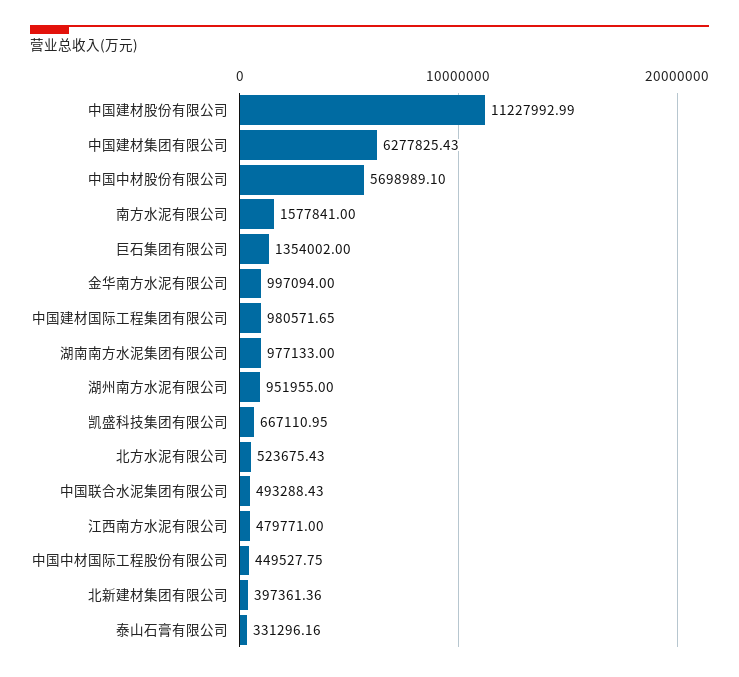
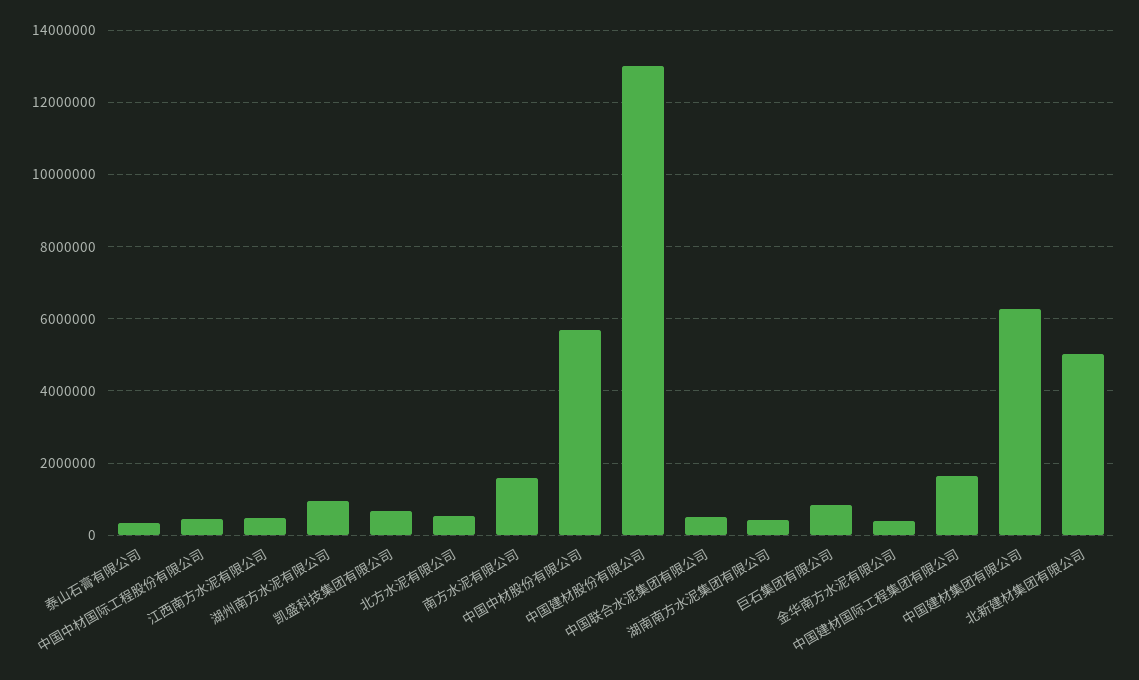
  {
-   "中国建材股份有限公司": 11227992.99,
+   "中国建材股份有限公司": 13000000,
    "中国建材集团有限公司": 6277825.43,
    "中国中材股份有限公司": 5698989.1,
    "南方水泥有限公司": 1577841,
-   "巨石集团有限公司": 1354002,
+   "巨石集团有限公司": 800000,
-   "金华南方水泥有限公司": 997094,
+   "金华南方水泥有限公司": 400000,
-   "中国建材国际工程集团有限公司": 980571.65,
+   "中国建材国际工程集团有限公司": 1600000,
-   "湖南南方水泥集团有限公司": 977133,
+   "湖南南方水泥集团有限公司": 400000,
    "湖州南方水泥有限公司": 951955,
    "凯盛科技集团有限公司": 667110.95,
    "北方水泥有限公司": 523675.43,
    "中国联合水泥集团有限公司": 493288.43,
    "江西南方水泥有限公司": 479771,
    "中国中材国际工程股份有限公司": 449527.75,
-   "北新建材集团有限公司": 397361.36,
+   "北新建材集团有限公司": 5000000,
    "泰山石膏有限公司": 331296.16
  }

